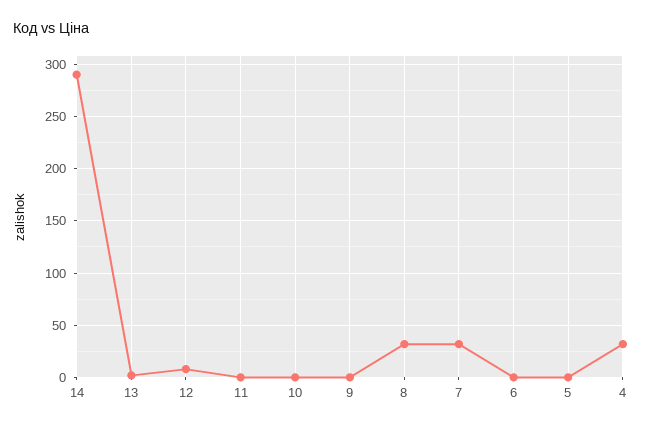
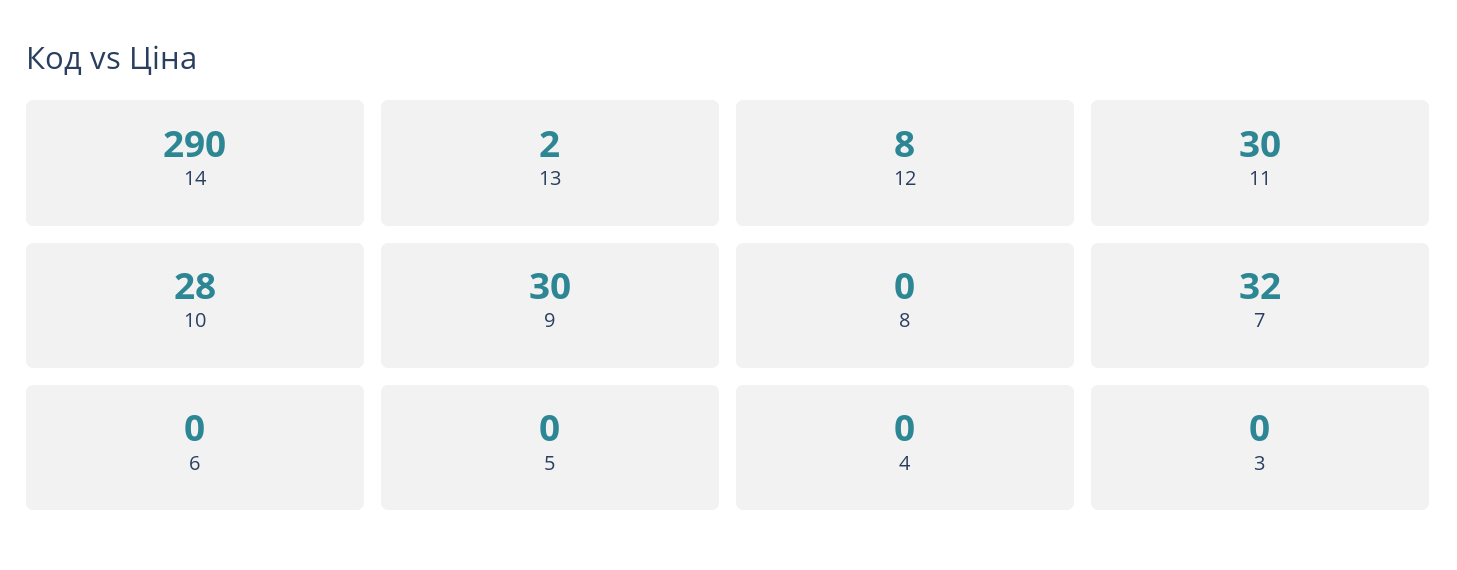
  {
    "14": 290,
    "13": 2,
    "12": 8,
-   "11": 0,
+   "11": 30,
-   "10": 0,
+   "10": 28,
-   "9": 0,
+   "9": 30,
-   "8": 30,
+   "8": 0,
    "7": 32,
    "6": 0,
    "5": 0,
-   "4": 30
+   "4": 0,
+   "3": 0
  }

